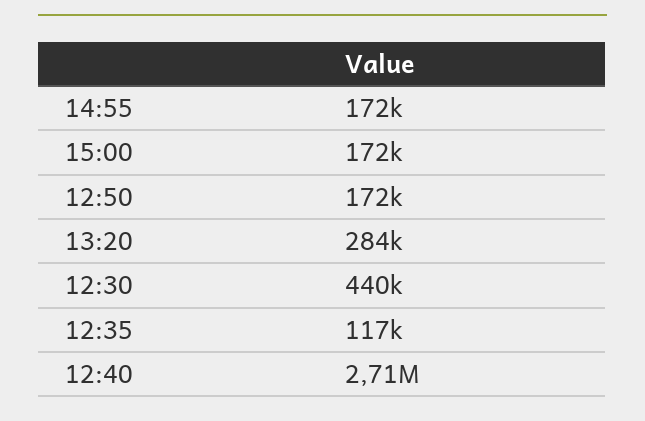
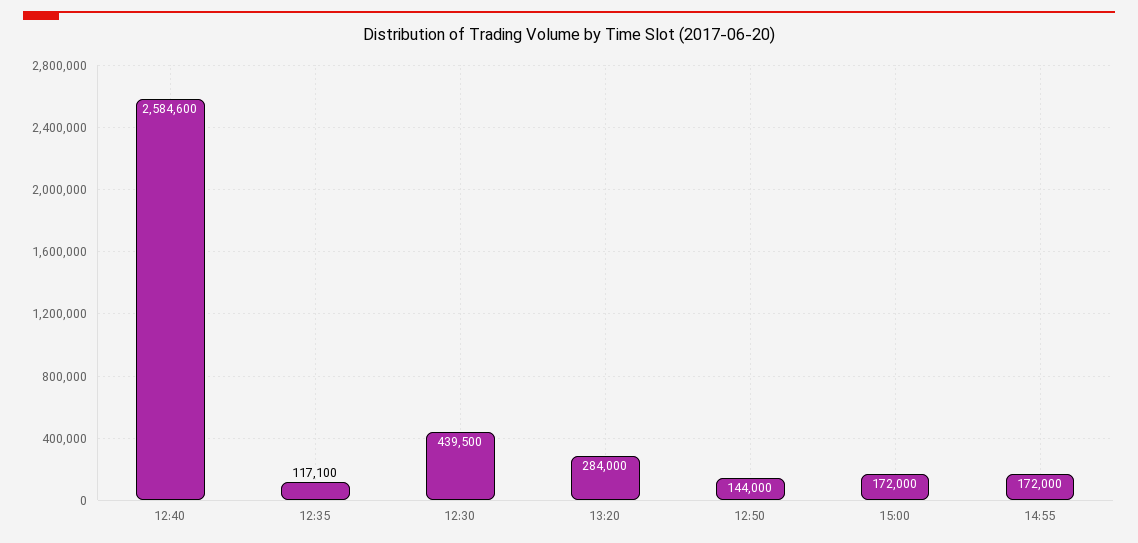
  {
    "14:55": 172000,
    "15:00": 172000,
-   "12:50": 172000,
+   "12:50": 144000,
    "13:20": 284000,
    "12:30": 439500,
    "12:35": 117100,
-   "12:40": 2710000
+   "12:40": 2584600
  }

